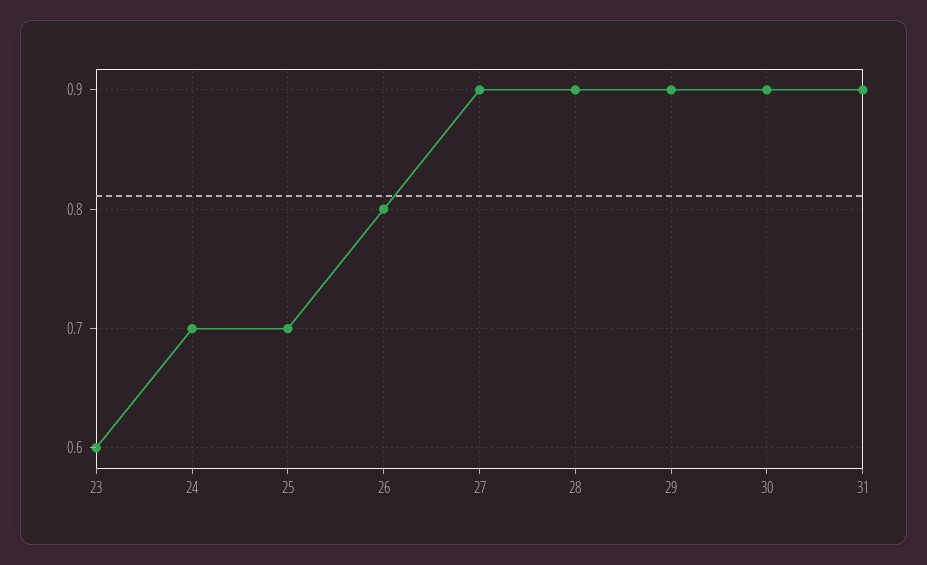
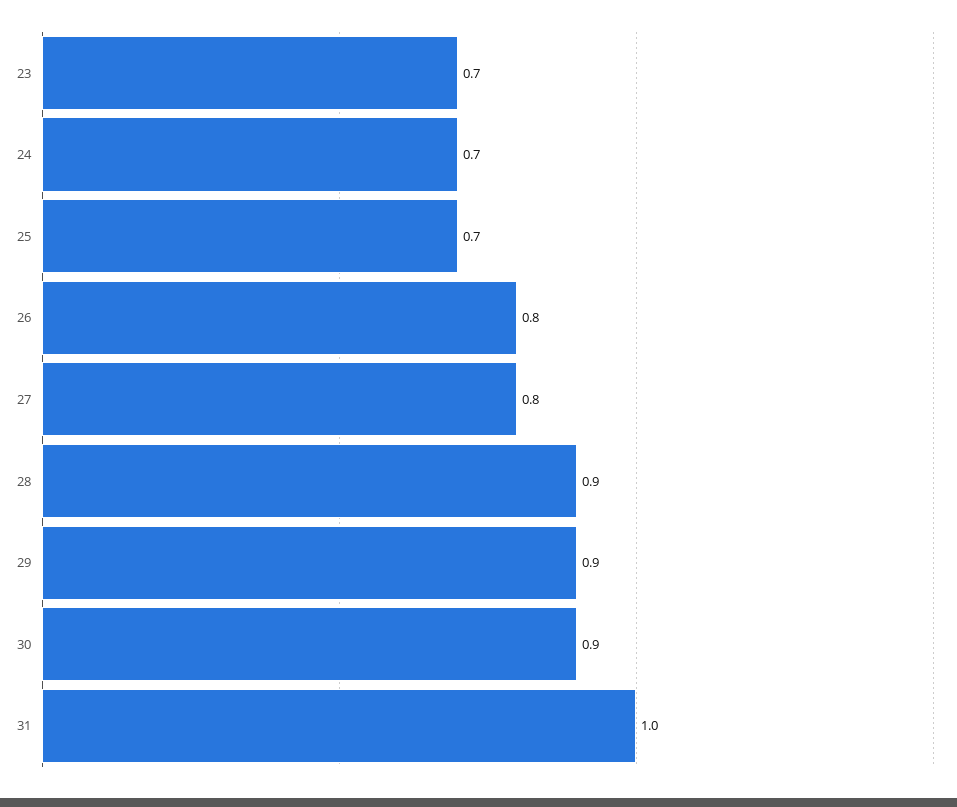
  {
-   "23": 0.6,
+   "23": 0.7,
    "24": 0.7,
    "25": 0.7,
    "26": 0.8,
-   "27": 0.9,
+   "27": 0.8,
    "28": 0.9,
    "29": 0.9,
    "30": 0.9,
-   "31": 0.9
+   "31": 1
  }

